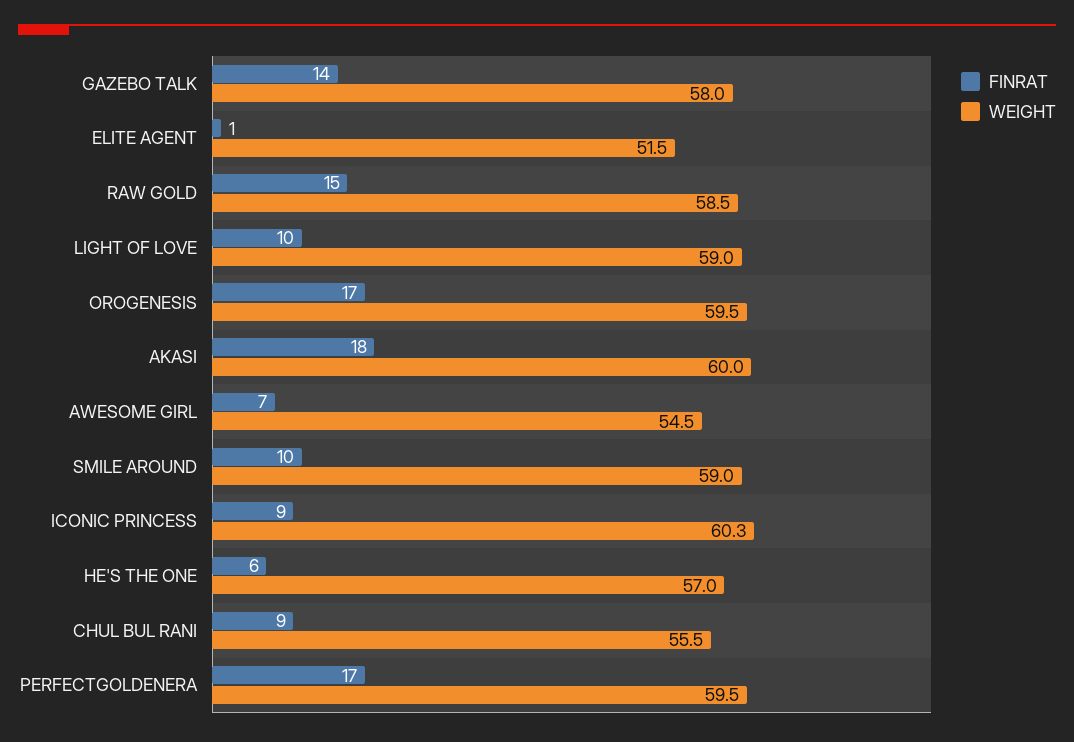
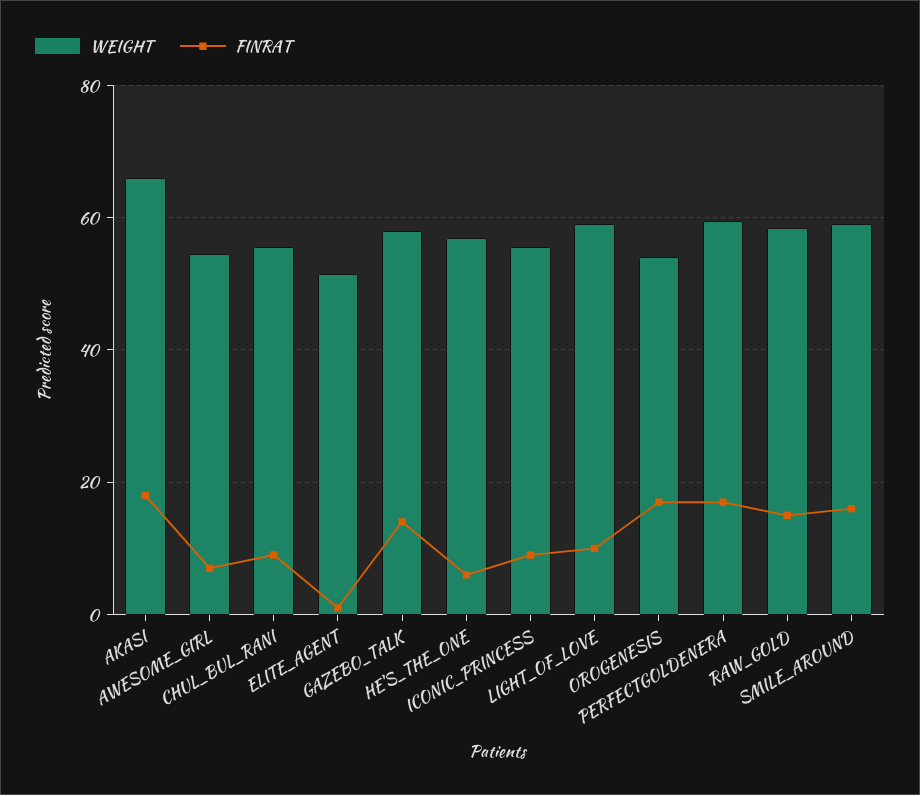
  {
    "FINRAT": {
      "GAZEBO TALK": 14,
      "ELITE AGENT": 1,
      "RAW GOLD": 15,
      "LIGHT OF LOVE": 10,
      "OROGENESIS": 17,
      "AKASI": 18,
      "AWESOME GIRL": 7,
-     "SMILE AROUND": 10,
+     "SMILE AROUND": 16,
      "ICONIC PRINCESS": 9,
      "HE'S THE ONE": 6,
      "CHUL BUL RANI": 9,
      "PERFECTGOLDENERA": 17
    },
    "WEIGHT": {
      "GAZEBO TALK": 58,
      "ELITE AGENT": 51.5,
      "RAW GOLD": 58.5,
      "LIGHT OF LOVE": 59,
-     "OROGENESIS": 59.5,
+     "OROGENESIS": 54,
-     "AKASI": 60,
+     "AKASI": 66,
      "AWESOME GIRL": 54.5,
      "SMILE AROUND": 59,
-     "ICONIC PRINCESS": 60.3,
+     "ICONIC PRINCESS": 56,
      "HE'S THE ONE": 57,
      "CHUL BUL RANI": 55.5,
      "PERFECTGOLDENERA": 59.5
    }
  }

